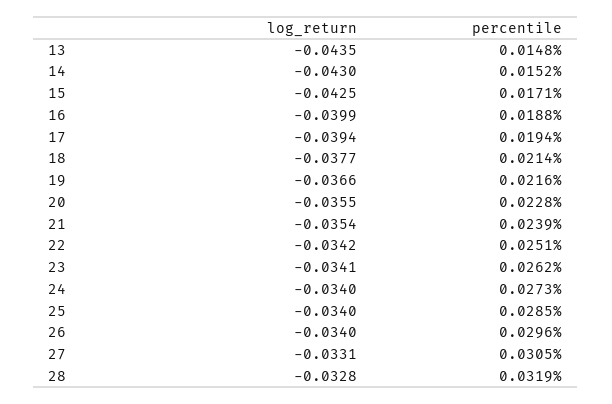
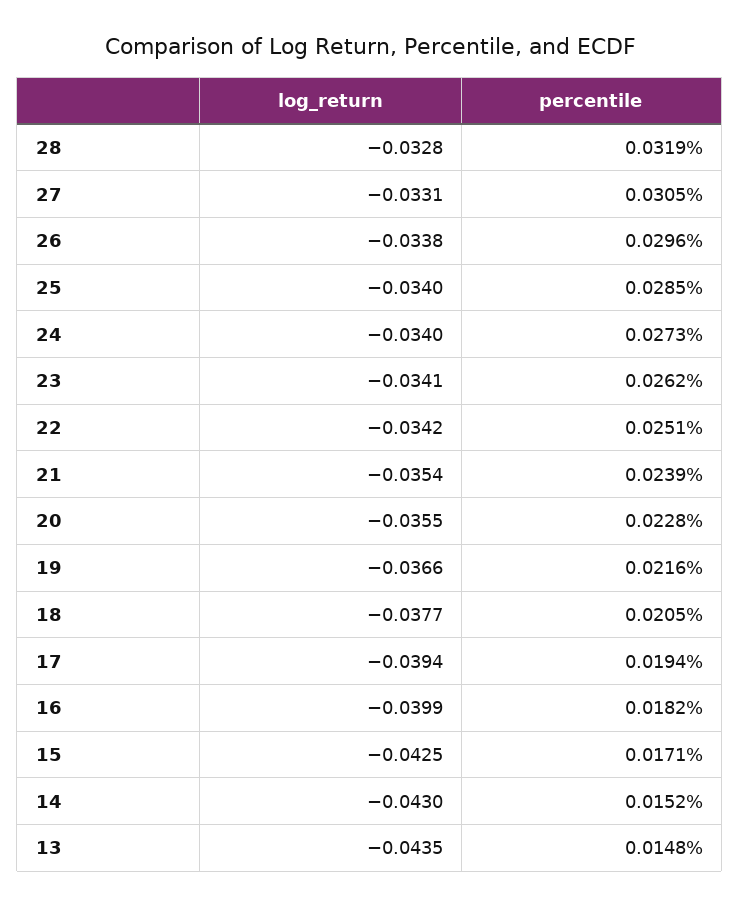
  {
    "log_return": {
      "13": -0.0435,
      "14": -0.043,
      "15": -0.0425,
      "16": -0.0399,
      "17": -0.0394,
      "18": -0.0377,
      "19": -0.0366,
      "20": -0.0355,
      "21": -0.0354,
      "22": -0.0342,
      "23": -0.0341,
      "24": -0.034,
      "25": -0.034,
-     "26": -0.034,
+     "26": -0.0338,
      "27": -0.0331,
      "28": -0.0328
    },
    "percentile": {
      "13": 0.0148,
      "14": 0.0152,
      "15": 0.0171,
-     "16": 0.0188,
+     "16": 0.0182,
      "17": 0.0194,
-     "18": 0.0214,
+     "18": 0.0205,
      "19": 0.0216,
      "20": 0.0228,
      "21": 0.0239,
      "22": 0.0251,
      "23": 0.0262,
      "24": 0.0273,
      "25": 0.0285,
      "26": 0.0296,
      "27": 0.0305,
      "28": 0.0319
    }
  }

